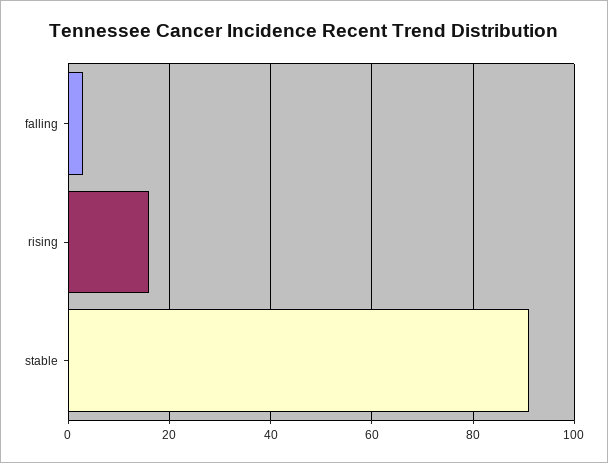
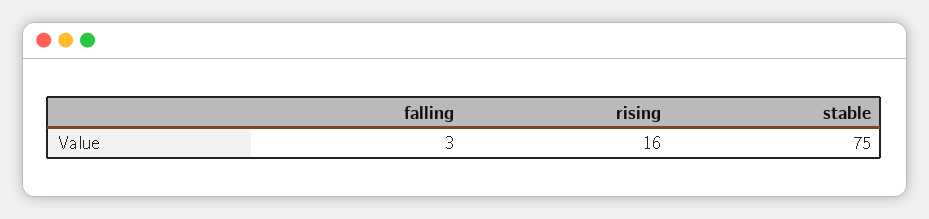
  {
    "falling": 3,
    "rising": 16,
-   "stable": 90
+   "stable": 75
  }

